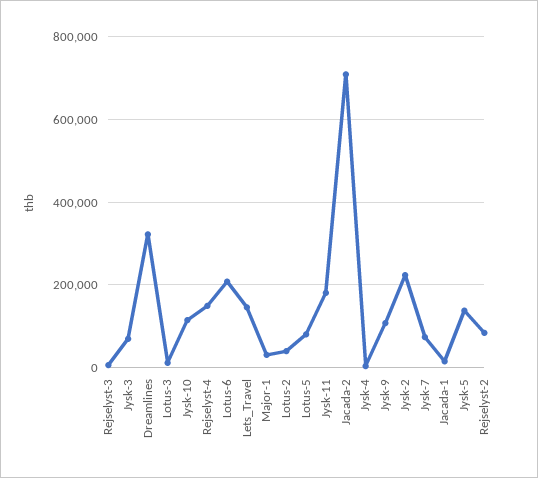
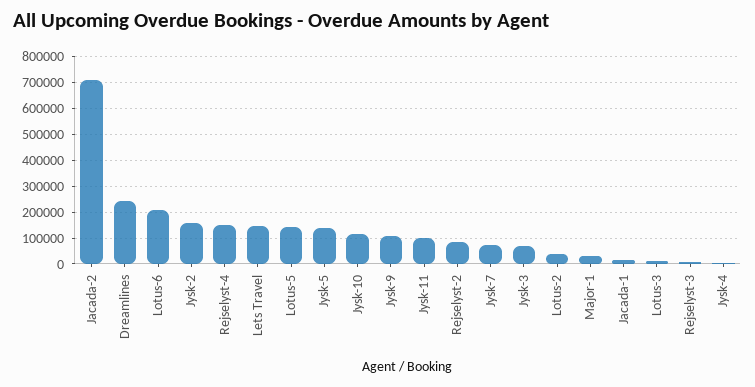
  {
    "Rejselyst-3": 0,
    "Jysk-3": 60000,
-   "Dreamlines": 320000,
+   "Dreamlines": 250000,
    "Lotus-3": 20000,
    "Jysk-10": 120000,
    "Rejselyst-4": 140000,
    "Lotus-6": 200000,
    "Lets_Travel": 140000,
    "Major-1": 40000,
    "Lotus-2": 40000,
-   "Lotus-5": 80000,
+   "Lotus-5": 150000,
-   "Jysk-11": 180000,
+   "Jysk-11": 100000,
    "Jacada-2": 700000,
    "Jysk-4": 0,
    "Jysk-9": 100000,
-   "Jysk-2": 220000,
+   "Jysk-2": 150000,
    "Jysk-7": 80000,
    "Jacada-1": 20000,
    "Jysk-5": 140000,
    "Rejselyst-2": 80000
  }

